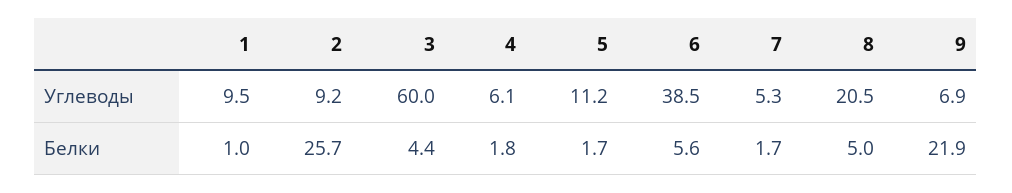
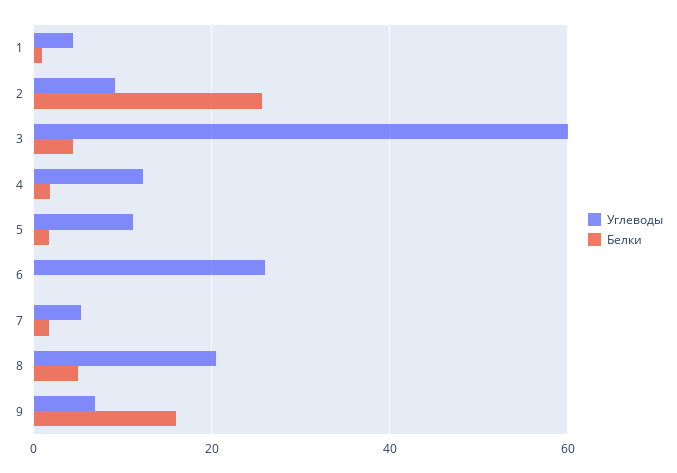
  {
    "Углеводы": {
-     "1": 9.5,
+     "1": 4,
      "2": 9.2,
      "3": 60,
-     "4": 6.1,
+     "4": 12,
      "5": 11.2,
-     "6": 38.5,
+     "6": 26,
      "7": 5.3,
      "8": 20.5,
      "9": 6.9
    },
    "Белки": {
      "1": 1,
      "2": 25.7,
      "3": 4.4,
      "4": 1.8,
      "5": 1.7,
-     "6": 5.6,
+     "6": 0,
      "7": 1.7,
      "8": 5,
-     "9": 21.9
+     "9": 16
    }
  }

